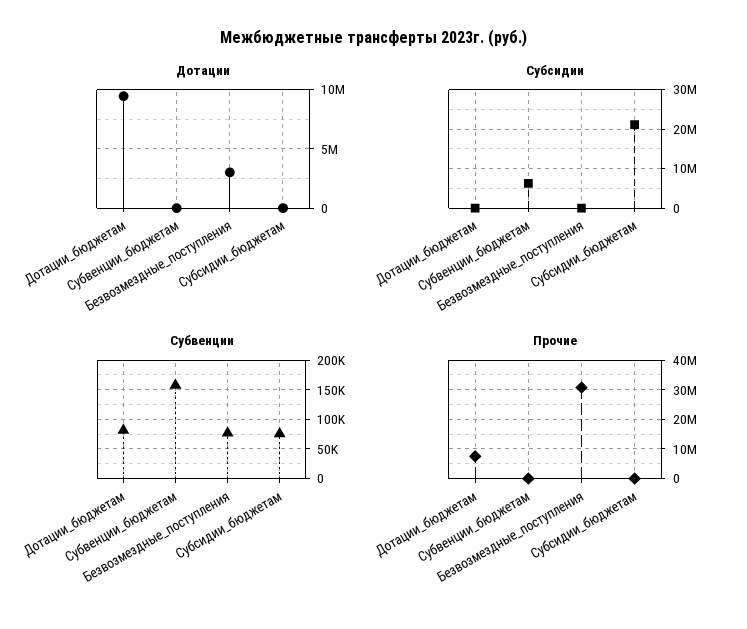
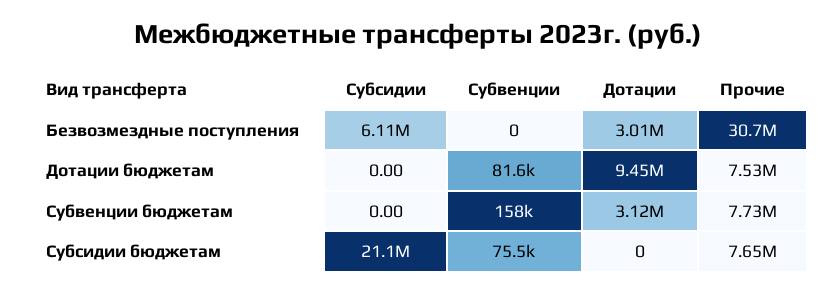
  {
    "Дотации": {
      "Дотации_бюджетам": 9450000,
-     "Субвенции_бюджетам": 0,
+     "Субвенции_бюджетам": 3120000,
      "Безвозмездные_поступления": 3010000,
      "Субсидии_бюджетам": 0
    },
    "Субсидии": {
      "Дотации_бюджетам": 0,
-     "Субвенции_бюджетам": 6000000,
+     "Субвенции_бюджетам": 0,
-     "Безвозмездные_поступления": 0,
+     "Безвозмездные_поступления": 6110000,
      "Субсидии_бюджетам": 21100000
    },
    "Субвенции": {
      "Дотации_бюджетам": 81600,
      "Субвенции_бюджетам": 158000,
-     "Безвозмездные_поступления": 75000,
+     "Безвозмездные_поступления": 0,
      "Субсидии_бюджетам": 75500
    },
    "Прочие": {
      "Дотации_бюджетам": 7530000,
-     "Субвенции_бюджетам": 0,
+     "Субвенции_бюджетам": 7730000,
      "Безвозмездные_поступления": 30700000,
-     "Субсидии_бюджетам": 0
+     "Субсидии_бюджетам": 7650000
    }
  }

